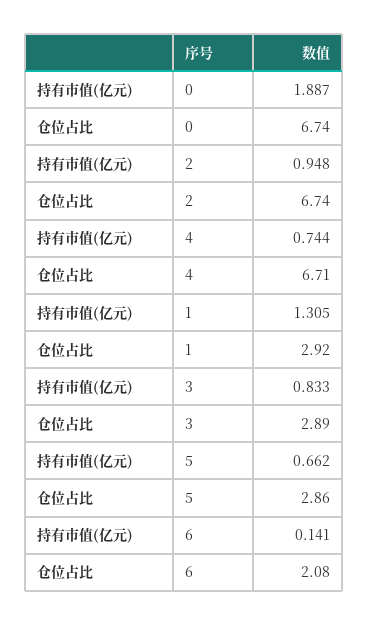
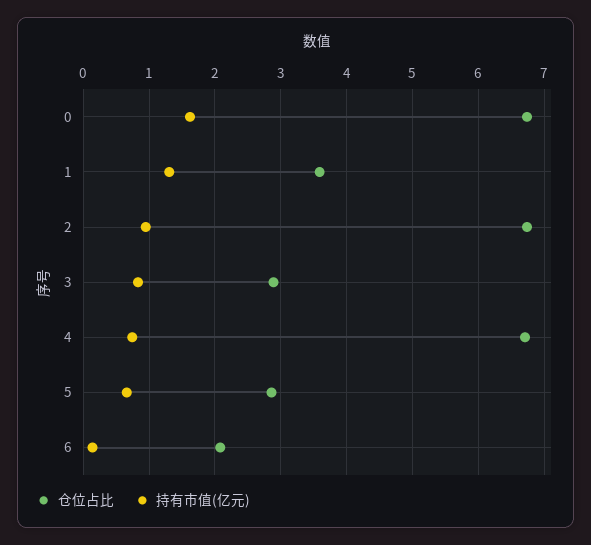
  {
    "持有市值(亿元)": {
-     "0": 1.887,
+     "0": 1.6,
      "2": 0.948,
      "4": 0.744,
      "1": 1.305,
      "3": 0.833,
      "5": 0.662,
      "6": 0.141
    },
    "仓位占比": {
      "0": 6.74,
      "2": 6.74,
      "4": 6.71,
-     "1": 2.92,
+     "1": 3.6,
      "3": 2.89,
      "5": 2.86,
      "6": 2.08
    }
  }

